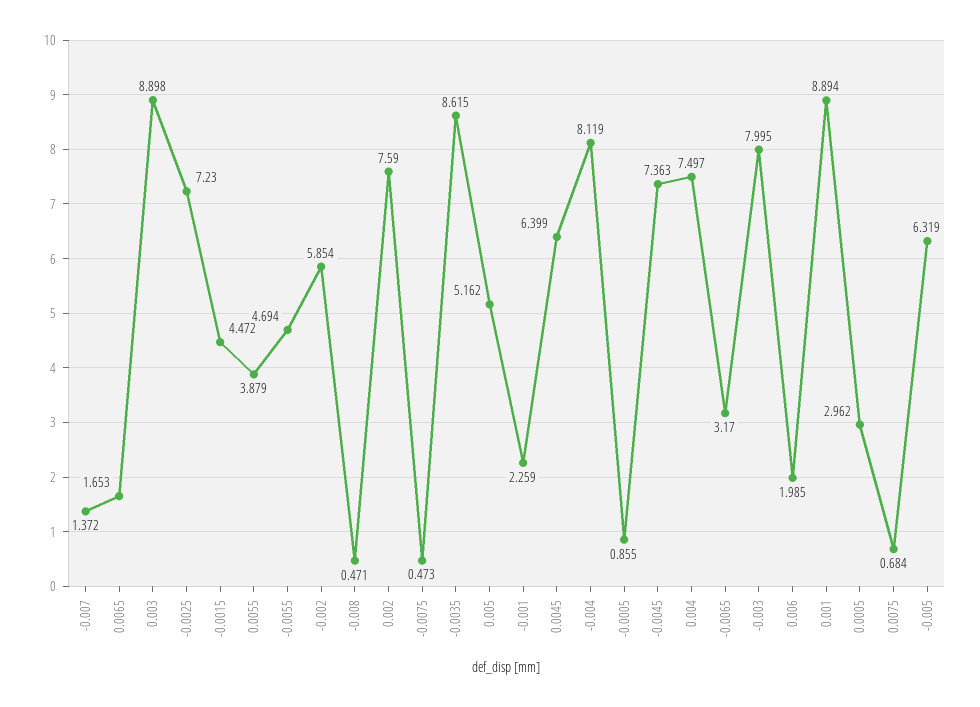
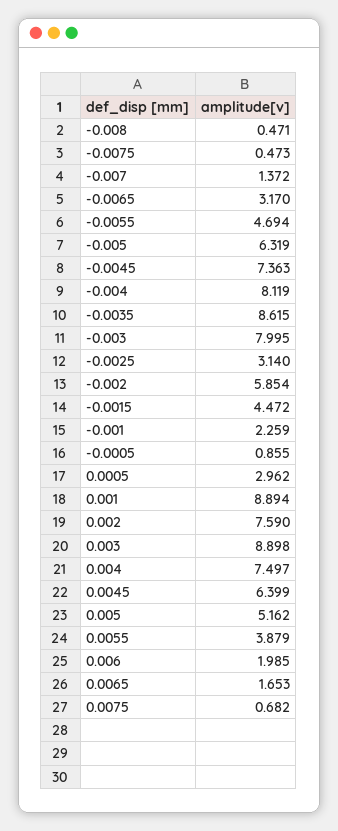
  {
    "-0.007": 1.372,
    "0.0065": 1.653,
    "0.003": 8.898,
-   "-0.0025": 7.23,
+   "-0.0025": 3.14,
    "-0.0015": 4.472,
    "0.0055": 3.879,
    "-0.0055": 4.694,
    "-0.002": 5.854,
    "-0.008": 0.471,
    "0.002": 7.59,
    "-0.0075": 0.473,
    "-0.0035": 8.615,
    "0.005": 5.162,
    "-0.001": 2.259,
    "0.0045": 6.399,
    "-0.004": 8.119,
    "-0.0005": 0.855,
    "-0.0045": 7.363,
    "0.004": 7.497,
    "-0.0065": 3.17,
    "-0.003": 7.995,
    "0.006": 1.985,
    "0.001": 8.894,
    "0.0005": 2.962,
-   "0.0075": 0.684,
+   "0.0075": 0.682,
    "-0.005": 6.319
  }

